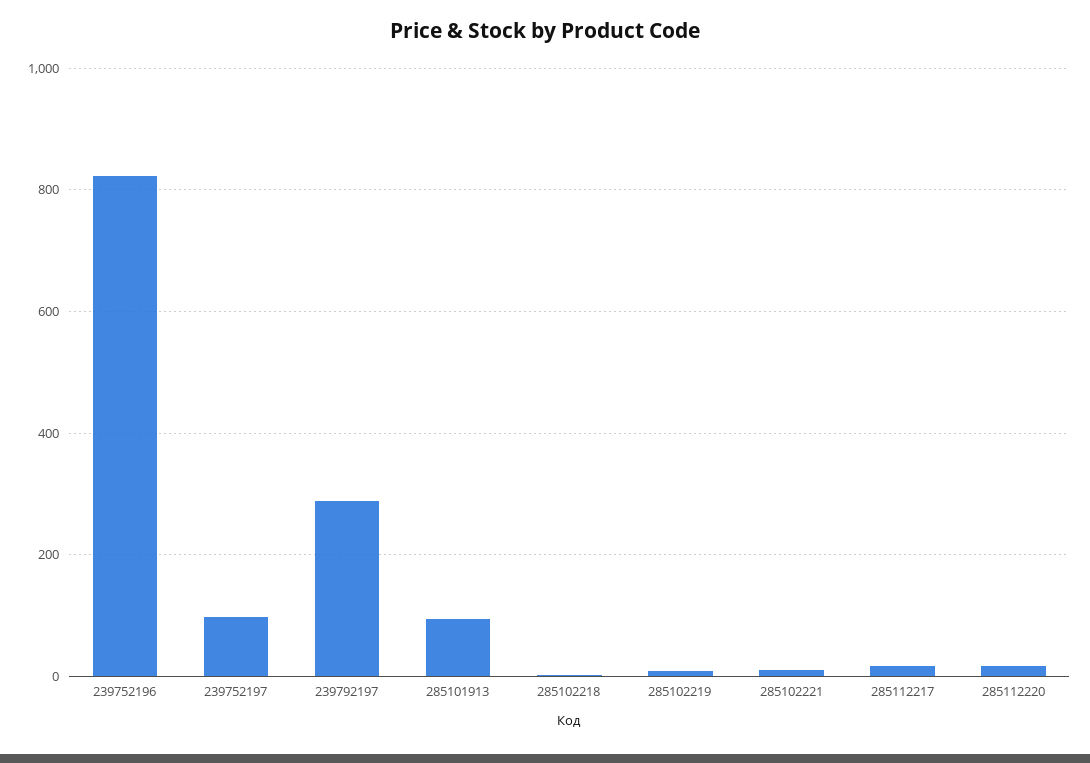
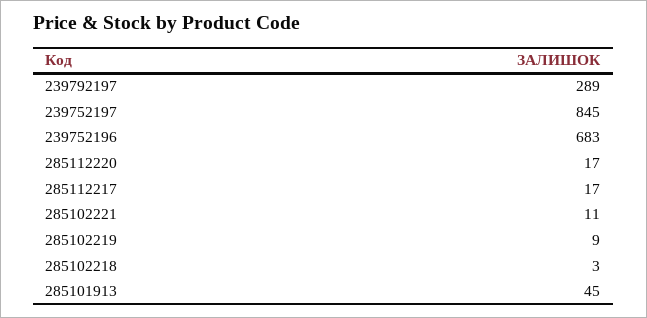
  {
-   "239752196": 820,
+   "239752196": 683,
-   "239752197": 100,
+   "239752197": 845,
    "239792197": 289,
-   "285101913": 100,
+   "285101913": 45,
    "285102218": 3,
    "285102219": 9,
    "285102221": 11,
    "285112217": 17,
    "285112220": 17
  }

